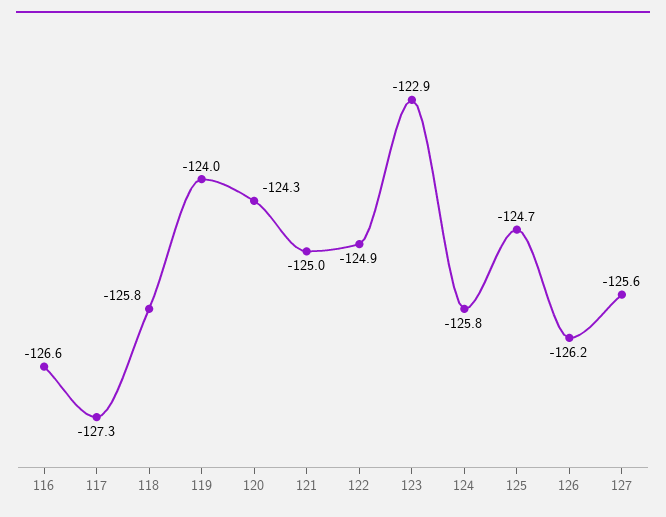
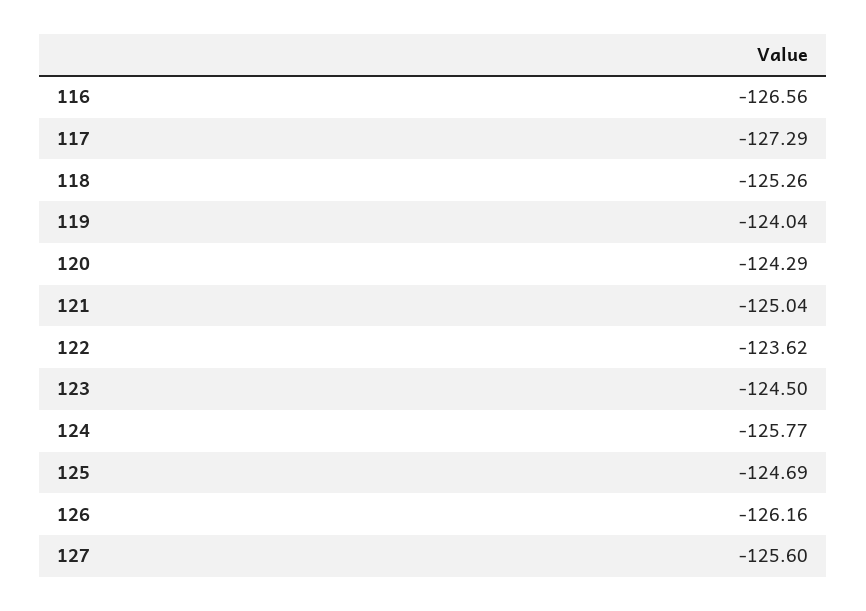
  {
    "116": -126.56,
    "117": -127.29,
-   "118": -125.8,
+   "118": -125.26,
    "119": -124.04,
    "120": -124.29,
    "121": -125.04,
-   "122": -124.9,
+   "122": -123.62,
-   "123": -122.9,
+   "123": -124.5,
    "124": -125.77,
    "125": -124.69,
    "126": -126.16,
    "127": -125.6
  }

